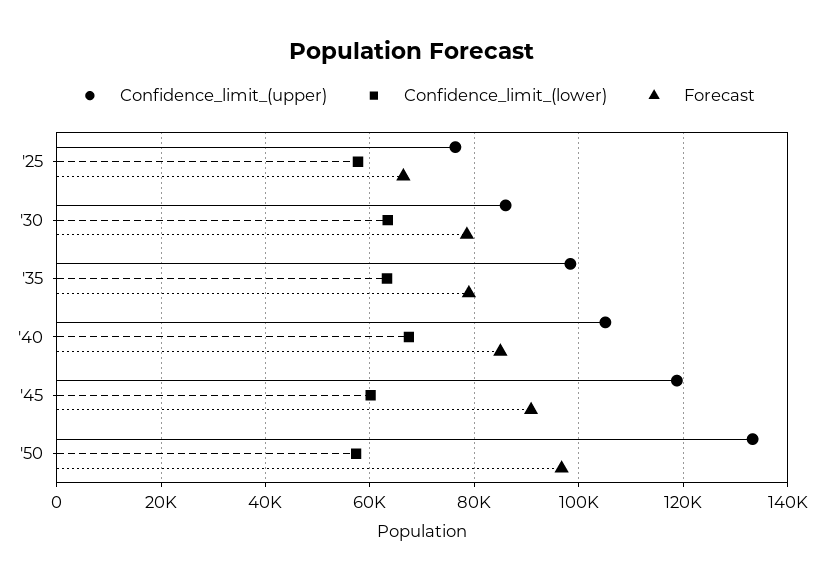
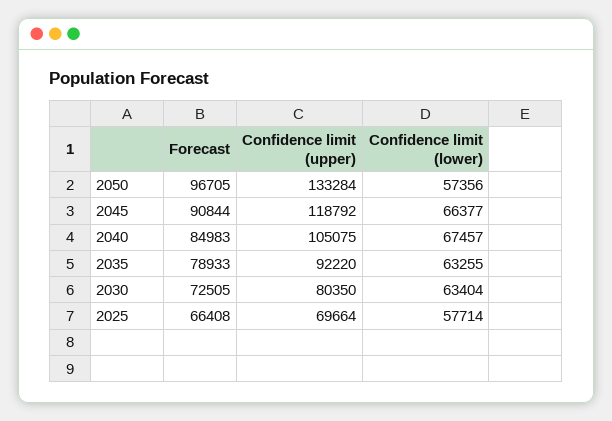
  {
    "Confidence_limit_(upper)": {
-     "'25": 76000,
+     "'25": 69664,
-     "'30": 86000,
+     "'30": 80350,
-     "'35": 98000,
+     "'35": 92220,
      "'40": 105075,
      "'45": 118792,
      "'50": 133284
    },
    "Confidence_limit_(lower)": {
      "'25": 57714,
      "'30": 63404,
      "'35": 63255,
      "'40": 67457,
-     "'45": 60000,
+     "'45": 66377,
      "'50": 57356
    },
    "Forecast": {
      "'25": 66408,
-     "'30": 78000,
+     "'30": 72505,
      "'35": 78933,
      "'40": 84983,
      "'45": 90844,
      "'50": 96705
    }
  }

